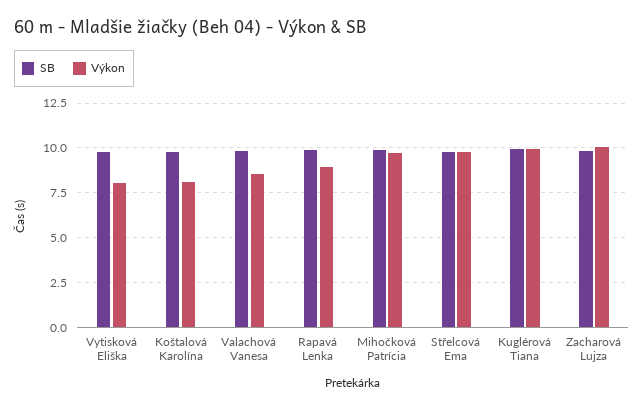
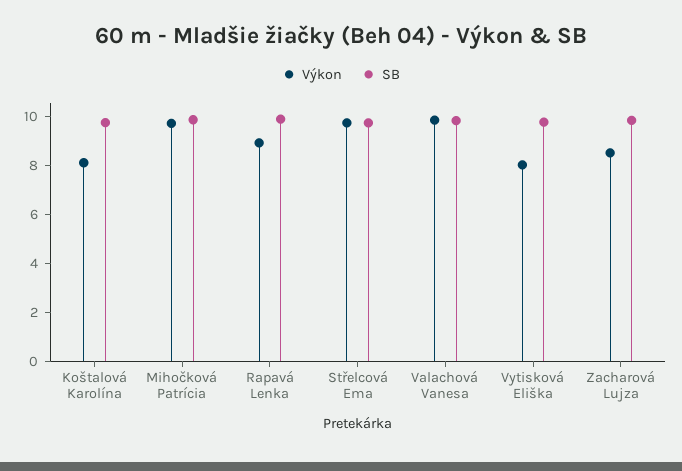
  {
    "SB": {
      "Vytisková Eliška": 10,
      "Koštalová Karolína": 10,
      "Valachová Vanesa": 10,
      "Rapavá Lenka": 10,
      "Mihočková Patrícia": 10,
      "Střelcová Ema": 10,
-     "Kuglérová Tiana": 10,
      "Zacharová Lujza": 10
    },
    "Výkon": {
      "Vytisková Eliška": 8,
      "Koštalová Karolína": 8,
-     "Valachová Vanesa": 8.5,
+     "Valachová Vanesa": 10,
      "Rapavá Lenka": 9,
      "Mihočková Patrícia": 9.5,
      "Střelcová Ema": 10,
-     "Kuglérová Tiana": 10,
-     "Zacharová Lujza": 10
+     "Zacharová Lujza": 8.5
    }
  }

